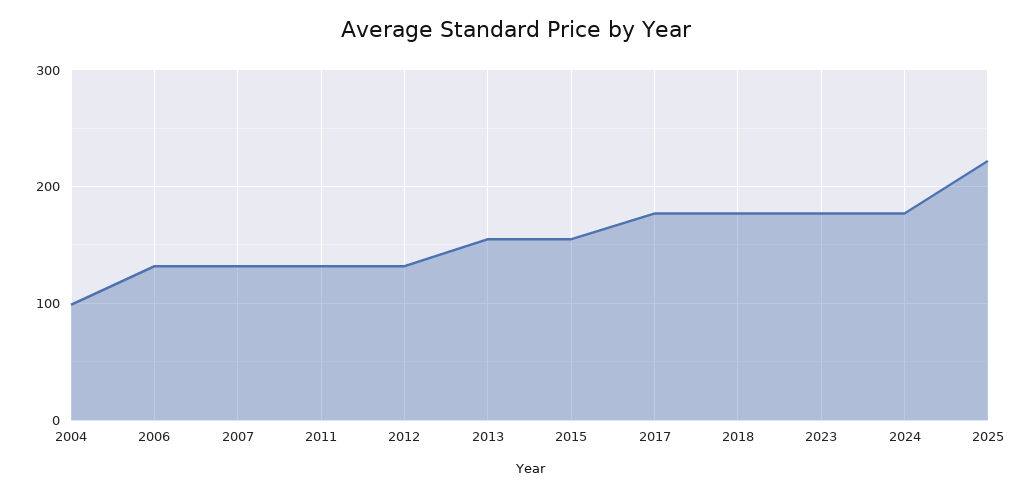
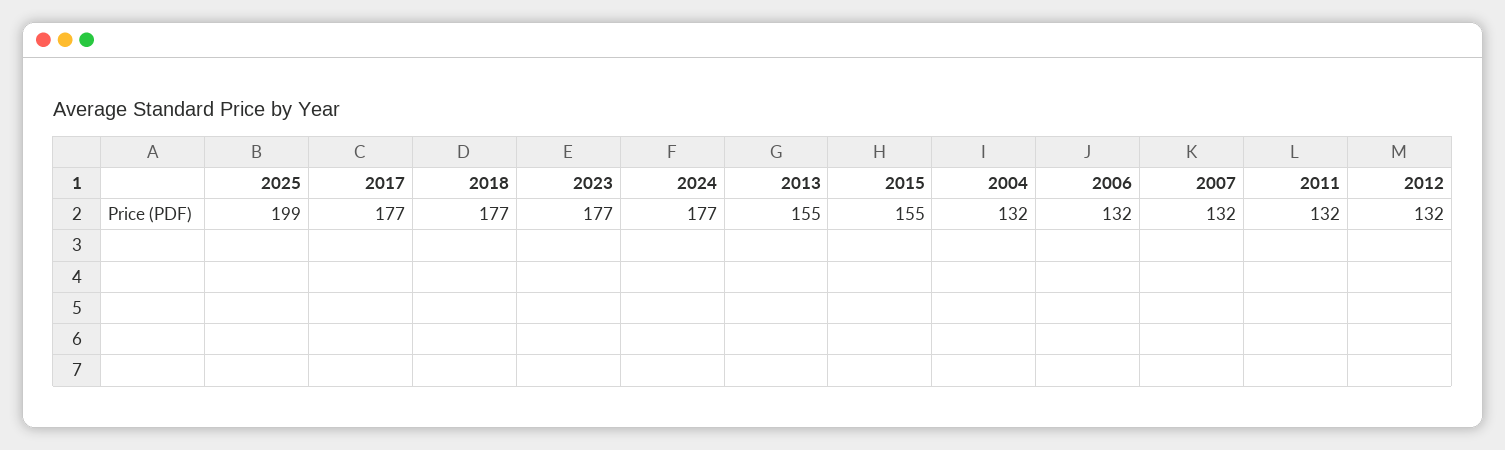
  {
-   "2004": 100,
+   "2004": 132,
    "2006": 132,
    "2007": 132,
    "2011": 132,
    "2012": 132,
    "2013": 155,
    "2015": 155,
    "2017": 177,
    "2018": 177,
    "2023": 177,
    "2024": 177,
-   "2025": 220
+   "2025": 199
  }

